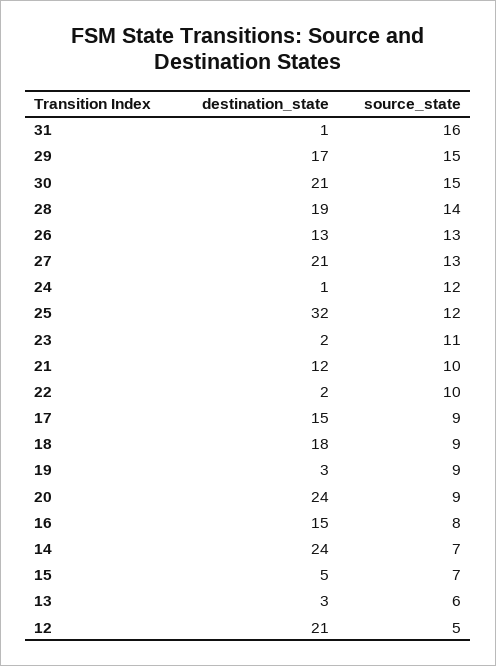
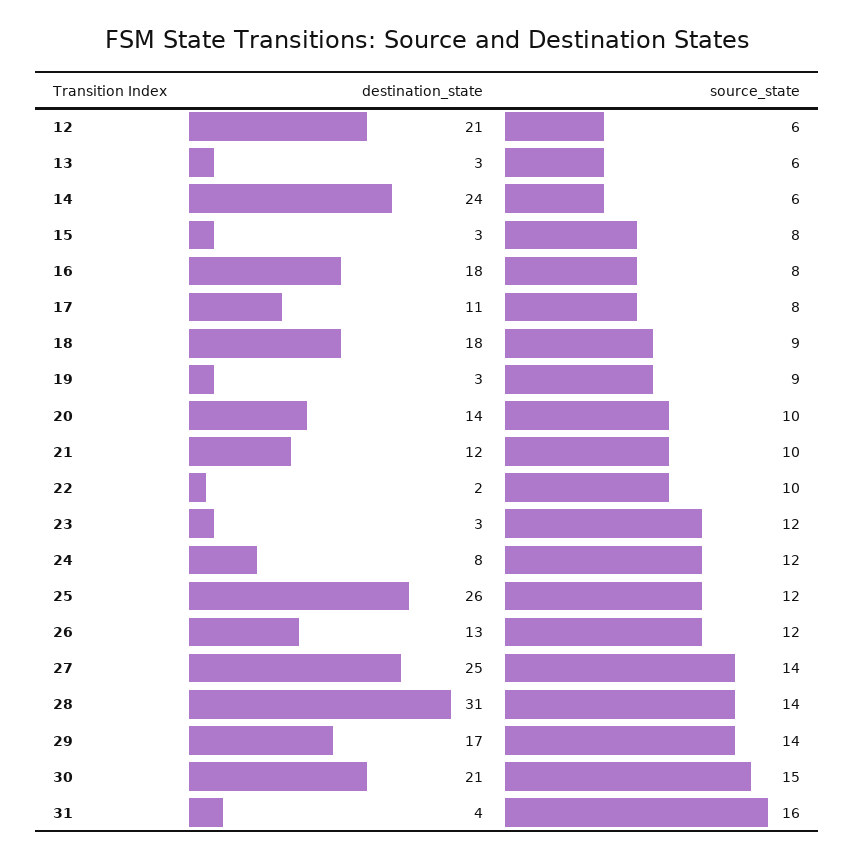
  {
    "destination_state": {
-     "31": 1,
+     "31": 4,
      "29": 17,
      "30": 21,
-     "28": 19,
+     "28": 31,
      "26": 13,
-     "27": 21,
+     "27": 25,
-     "24": 1,
+     "24": 8,
-     "25": 32,
+     "25": 26,
-     "23": 2,
+     "23": 3,
      "21": 12,
      "22": 2,
-     "17": 15,
+     "17": 11,
      "18": 18,
      "19": 3,
-     "20": 24,
+     "20": 14,
-     "16": 15,
+     "16": 18,
      "14": 24,
-     "15": 5,
+     "15": 3,
      "13": 3,
      "12": 21
    },
    "source_state": {
      "31": 16,
-     "29": 15,
+     "29": 14,
      "30": 15,
      "28": 14,
-     "26": 13,
+     "26": 12,
-     "27": 13,
+     "27": 14,
      "24": 12,
      "25": 12,
-     "23": 11,
+     "23": 12,
      "21": 10,
      "22": 10,
-     "17": 9,
+     "17": 8,
      "18": 9,
      "19": 9,
-     "20": 9,
+     "20": 10,
      "16": 8,
-     "14": 7,
+     "14": 6,
-     "15": 7,
+     "15": 8,
      "13": 6,
-     "12": 5
+     "12": 6
    }
  }

